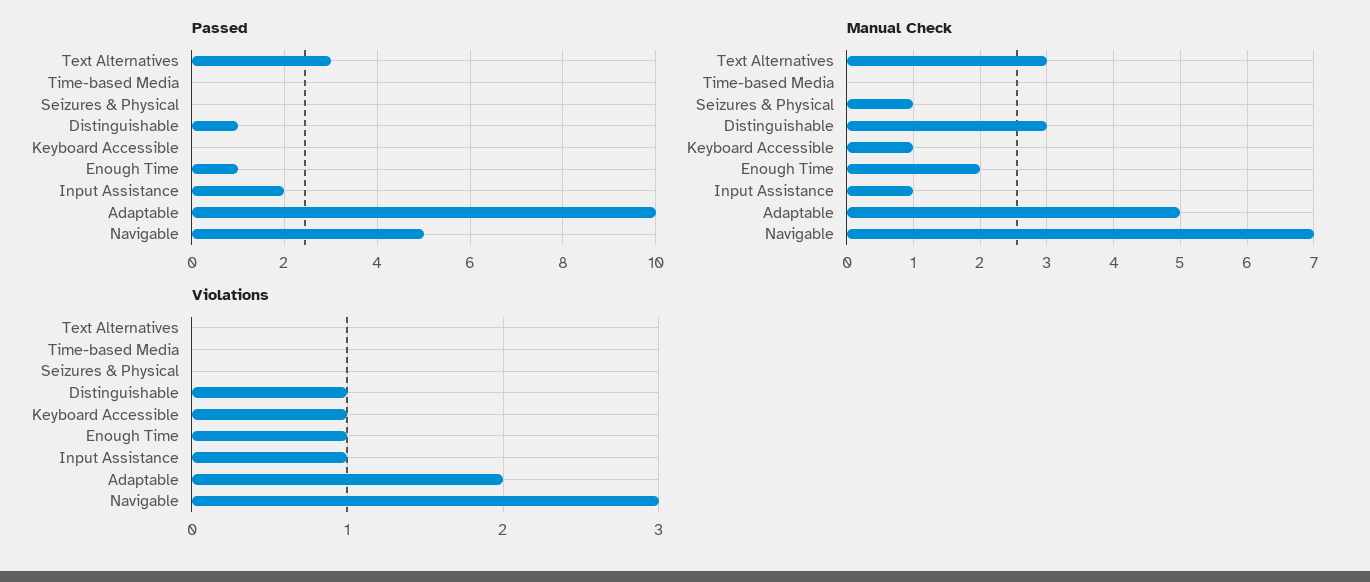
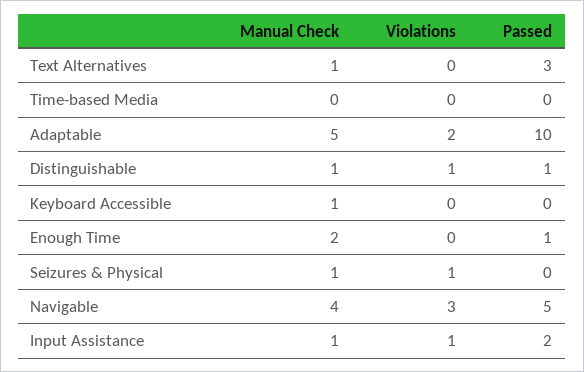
  {
    "Passed": {
      "Text Alternatives": 3,
      "Time-based Media": 0,
      "Seizures & Physical": 0,
      "Distinguishable": 1,
      "Keyboard Accessible": 0,
      "Enough Time": 1,
      "Input Assistance": 2,
      "Adaptable": 10,
      "Navigable": 5
    },
    "Manual Check": {
-     "Text Alternatives": 3,
+     "Text Alternatives": 1,
      "Time-based Media": 0,
      "Seizures & Physical": 1,
-     "Distinguishable": 3,
+     "Distinguishable": 1,
      "Keyboard Accessible": 1,
      "Enough Time": 2,
      "Input Assistance": 1,
      "Adaptable": 5,
-     "Navigable": 7
+     "Navigable": 4
    },
    "Violations": {
      "Text Alternatives": 0,
      "Time-based Media": 0,
-     "Seizures & Physical": 0,
+     "Seizures & Physical": 1,
      "Distinguishable": 1,
-     "Keyboard Accessible": 1,
+     "Keyboard Accessible": 0,
-     "Enough Time": 1,
+     "Enough Time": 0,
      "Input Assistance": 1,
      "Adaptable": 2,
      "Navigable": 3
    }
  }

